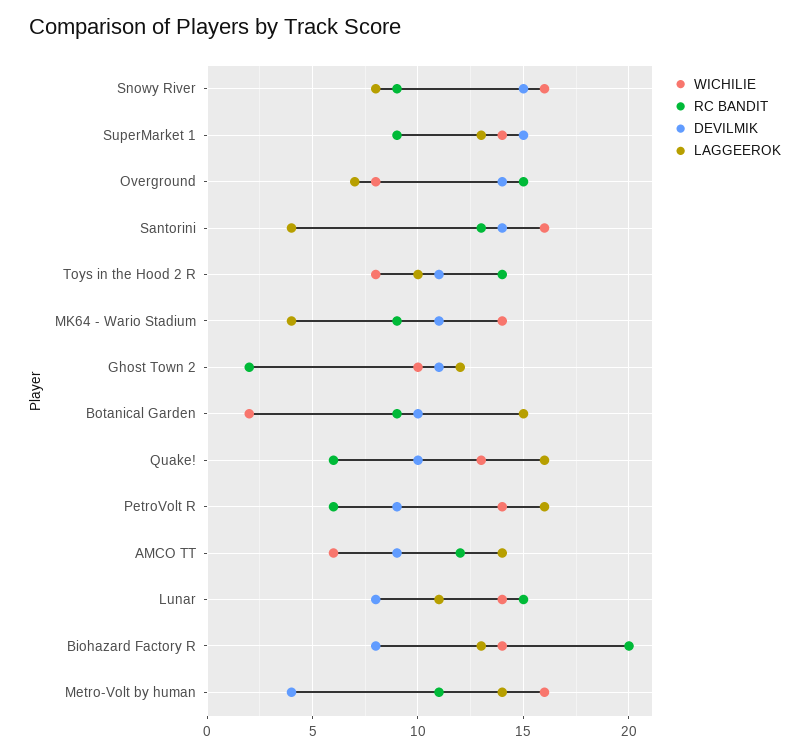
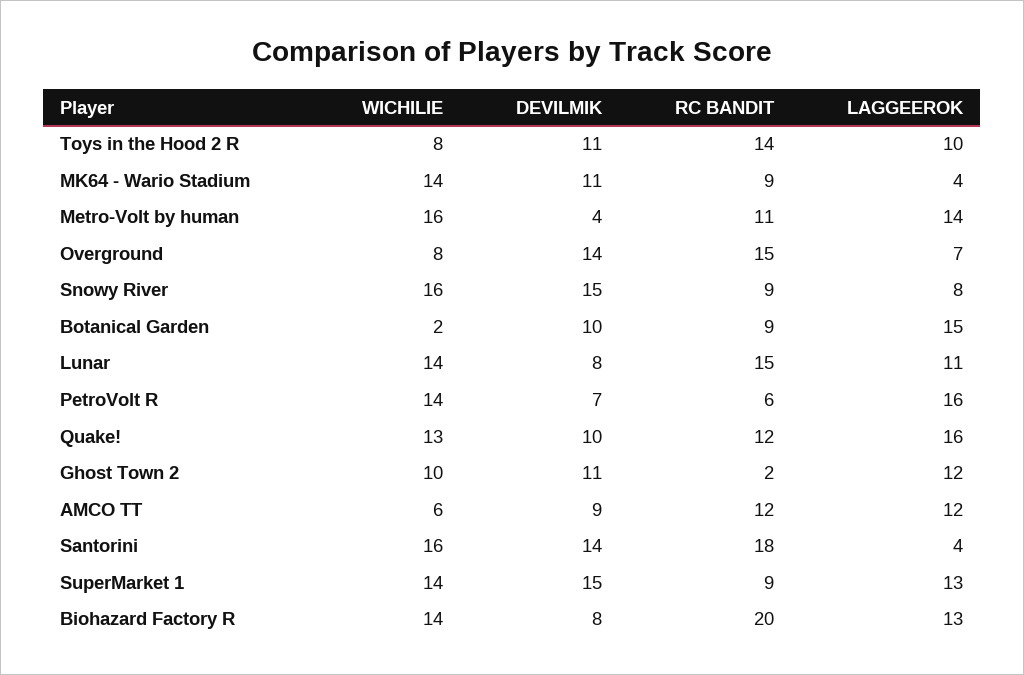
  {
    "WICHILIE": {
      "Snowy River": 16,
      "SuperMarket 1": 14,
      "Overground": 8,
      "Santorini": 16,
      "Toys in the Hood 2 R": 8,
      "MK64 - Wario Stadium": 14,
      "Ghost Town 2": 10,
      "Botanical Garden": 2,
      "Quake!": 13,
      "PetroVolt R": 14,
      "AMCO TT": 6,
      "Lunar": 14,
      "Biohazard Factory R": 14,
      "Metro-Volt by human": 16
    },
    "RC BANDIT": {
      "Snowy River": 9,
      "SuperMarket 1": 9,
      "Overground": 15,
-     "Santorini": 13,
+     "Santorini": 18,
      "Toys in the Hood 2 R": 14,
      "MK64 - Wario Stadium": 9,
      "Ghost Town 2": 2,
      "Botanical Garden": 9,
-     "Quake!": 6,
+     "Quake!": 12,
      "PetroVolt R": 6,
      "AMCO TT": 12,
      "Lunar": 15,
      "Biohazard Factory R": 20,
      "Metro-Volt by human": 11
    },
    "DEVILMIK": {
      "Snowy River": 15,
      "SuperMarket 1": 15,
      "Overground": 14,
      "Santorini": 14,
      "Toys in the Hood 2 R": 11,
      "MK64 - Wario Stadium": 11,
      "Ghost Town 2": 11,
      "Botanical Garden": 10,
      "Quake!": 10,
-     "PetroVolt R": 9,
+     "PetroVolt R": 7,
      "AMCO TT": 9,
      "Lunar": 8,
      "Biohazard Factory R": 8,
      "Metro-Volt by human": 4
    },
    "LAGGEEROK": {
      "Snowy River": 8,
      "SuperMarket 1": 13,
      "Overground": 7,
      "Santorini": 4,
      "Toys in the Hood 2 R": 10,
      "MK64 - Wario Stadium": 4,
      "Ghost Town 2": 12,
      "Botanical Garden": 15,
      "Quake!": 16,
      "PetroVolt R": 16,
-     "AMCO TT": 14,
+     "AMCO TT": 12,
      "Lunar": 11,
      "Biohazard Factory R": 13,
      "Metro-Volt by human": 14
    }
  }

